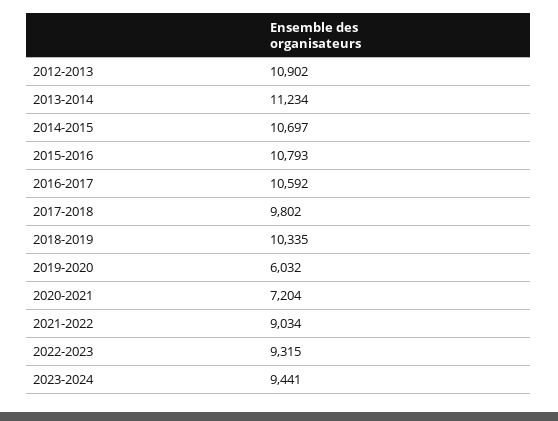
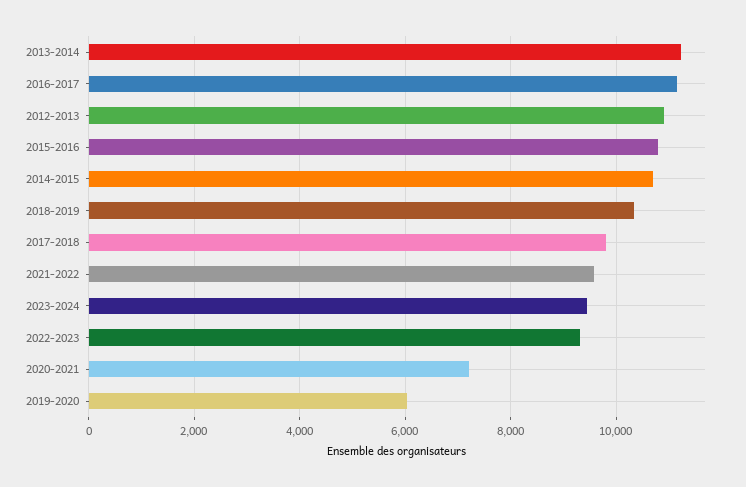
  {
    "2012-2013": 10902,
    "2013-2014": 11234,
    "2014-2015": 10697,
    "2015-2016": 10793,
-   "2016-2017": 10592,
+   "2016-2017": 11200,
    "2017-2018": 9802,
    "2018-2019": 10335,
    "2019-2020": 6032,
    "2020-2021": 7204,
-   "2021-2022": 9034,
+   "2021-2022": 9600,
    "2022-2023": 9315,
    "2023-2024": 9441
  }

